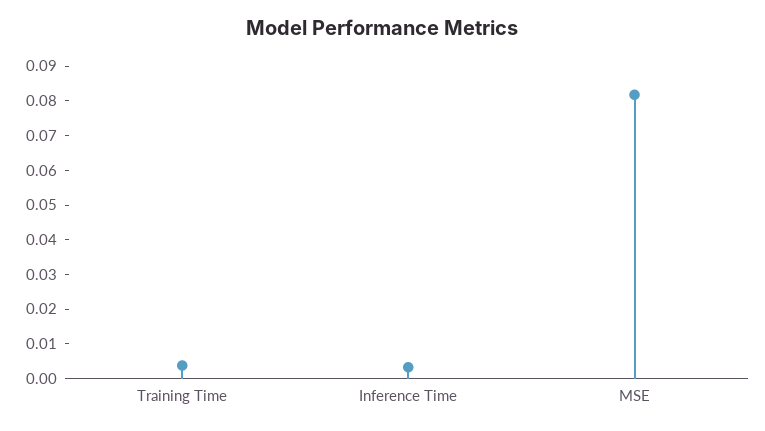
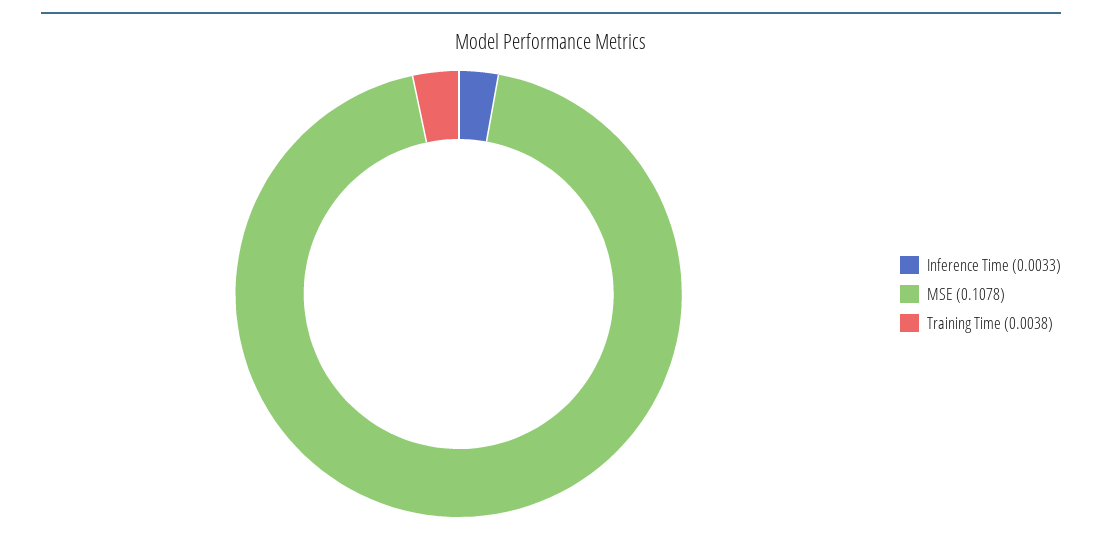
  {
    "Training Time": 0.0038,
    "Inference Time": 0.0033,
-   "MSE": 0.0825
+   "MSE": 0.1078
  }

